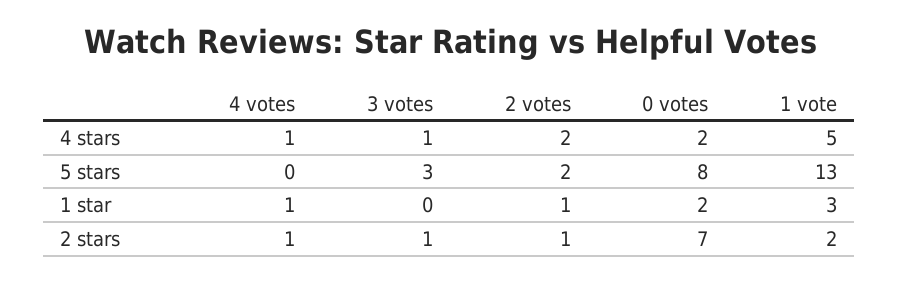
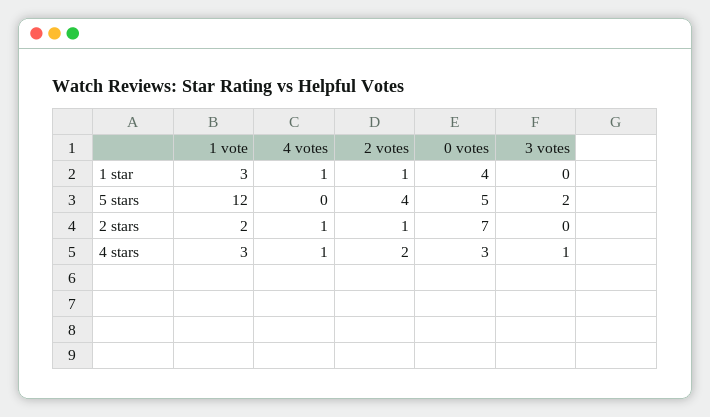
  {
    "4 votes": {
      "4 stars": 1,
      "5 stars": 0,
      "1 star": 1,
      "2 stars": 1
    },
    "3 votes": {
      "4 stars": 1,
-     "5 stars": 3,
+     "5 stars": 2,
      "1 star": 0,
-     "2 stars": 1
+     "2 stars": 0
    },
    "2 votes": {
      "4 stars": 2,
-     "5 stars": 2,
+     "5 stars": 4,
      "1 star": 1,
      "2 stars": 1
    },
    "0 votes": {
-     "4 stars": 2,
+     "4 stars": 3,
-     "5 stars": 8,
+     "5 stars": 5,
-     "1 star": 2,
+     "1 star": 4,
      "2 stars": 7
    },
    "1 vote": {
-     "4 stars": 5,
+     "4 stars": 3,
-     "5 stars": 13,
+     "5 stars": 12,
      "1 star": 3,
      "2 stars": 2
    }
  }

